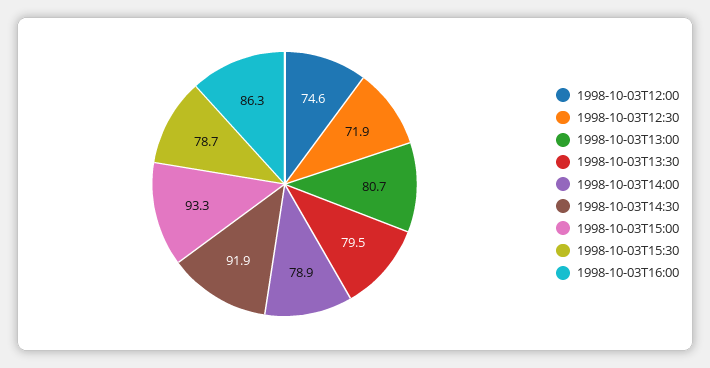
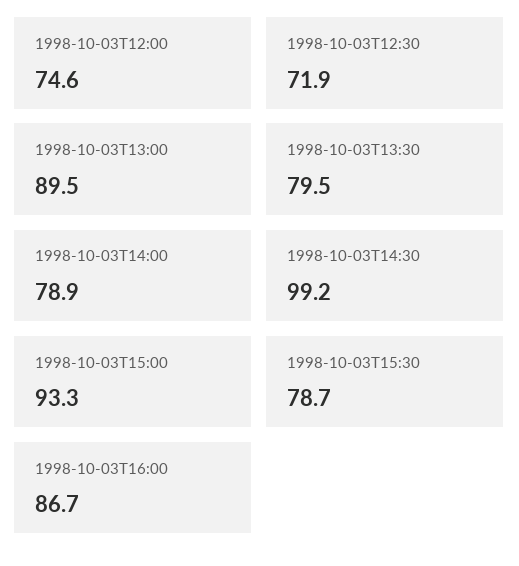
  {
    "1998-10-03T12:00": 74.6,
    "1998-10-03T12:30": 71.9,
-   "1998-10-03T13:00": 80.7,
+   "1998-10-03T13:00": 89.5,
    "1998-10-03T13:30": 79.5,
    "1998-10-03T14:00": 78.9,
-   "1998-10-03T14:30": 91.9,
+   "1998-10-03T14:30": 99.2,
    "1998-10-03T15:00": 93.3,
    "1998-10-03T15:30": 78.7,
-   "1998-10-03T16:00": 86.3
+   "1998-10-03T16:00": 86.7
  }

